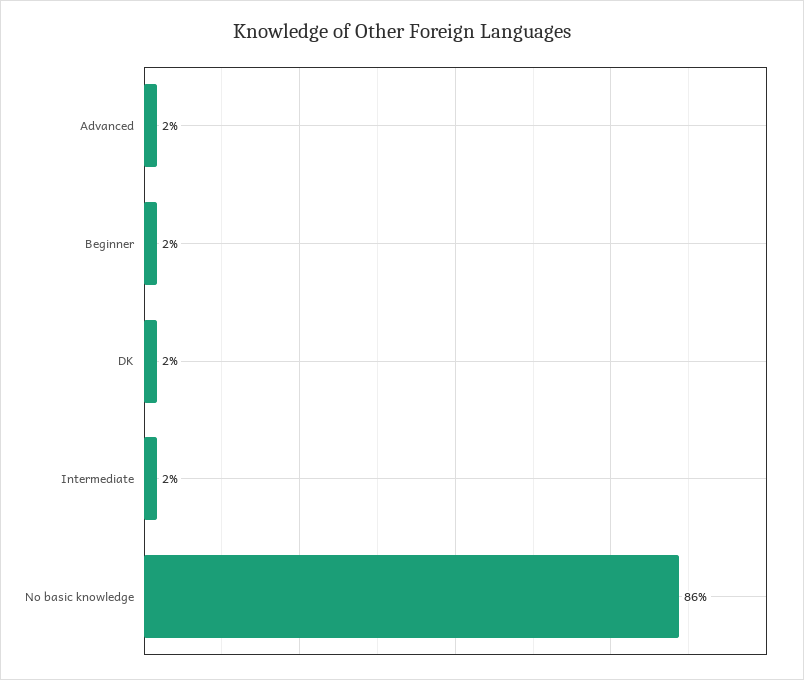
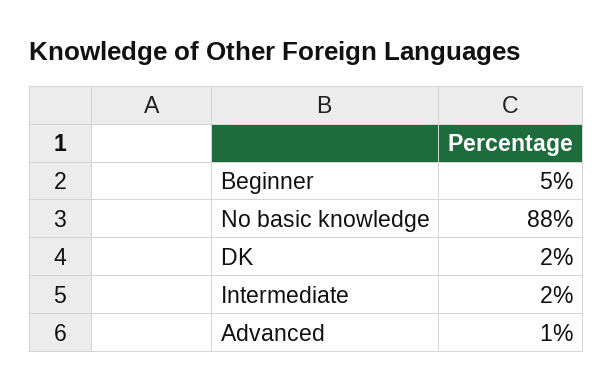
  {
-   "Advanced": 2,
+   "Advanced": 1,
-   "Beginner": 2,
+   "Beginner": 5,
    "DK": 2,
    "Intermediate": 2,
-   "No basic knowledge": 86
+   "No basic knowledge": 88
  }

